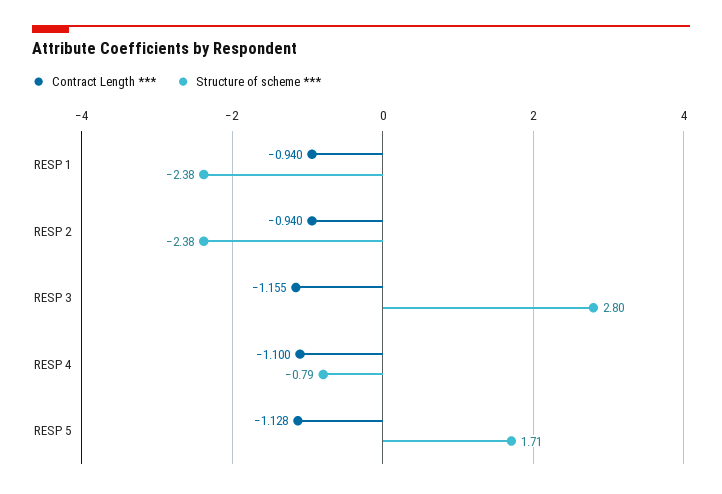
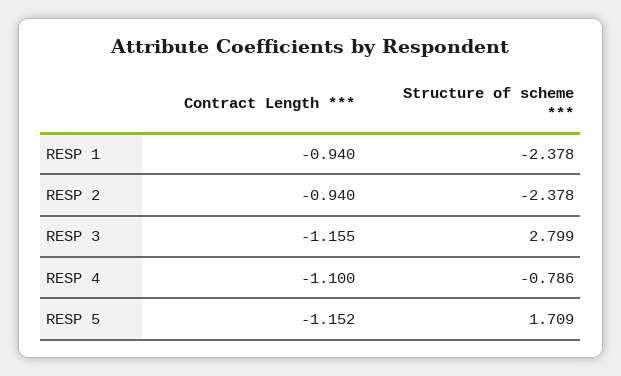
  {
    "Contract Length ***": {
      "RESP 1": -0.94,
      "RESP 2": -0.94,
      "RESP 3": -1.155,
      "RESP 4": -1.1,
-     "RESP 5": -1.128
+     "RESP 5": -1.152
    },
    "Structure of scheme ***": {
      "RESP 1": -2.378,
      "RESP 2": -2.378,
      "RESP 3": 2.799,
      "RESP 4": -0.786,
      "RESP 5": 1.709
    }
  }

